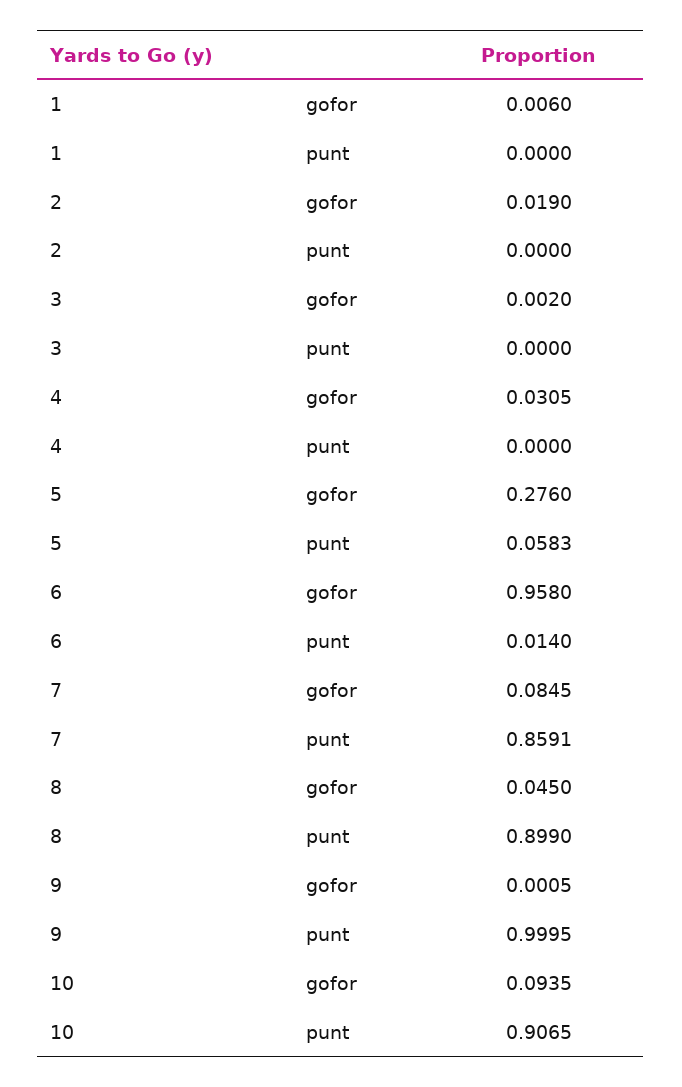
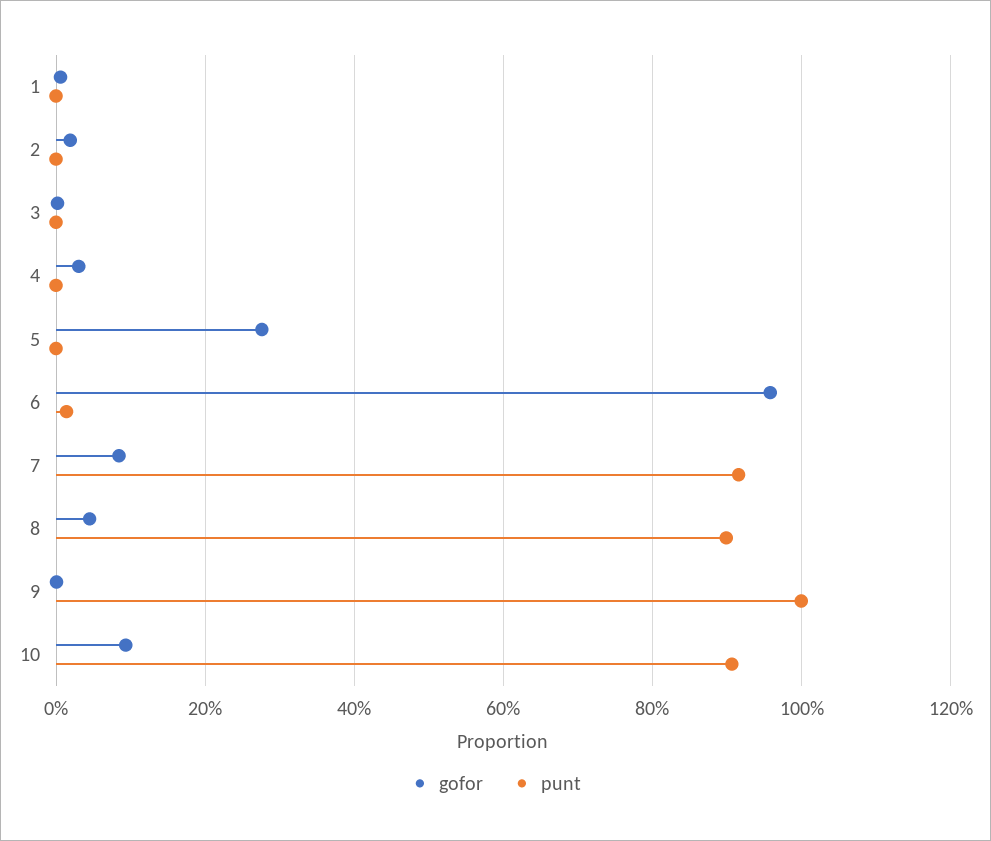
  {
    "gofor": {
      "1": 0.006,
      "2": 0.019,
      "3": 0.002,
      "4": 0.0305,
      "5": 0.276,
      "6": 0.958,
      "7": 0.0845,
      "8": 0.045,
      "9": 0.0005,
      "10": 0.0935
    },
    "punt": {
      "1": 0,
      "2": 0,
      "3": 0,
      "4": 0,
-     "5": 0.0583,
+     "5": 0,
      "6": 0.014,
-     "7": 0.8591,
+     "7": 0.92,
      "8": 0.899,
      "9": 0.9995,
      "10": 0.9065
    }
  }

